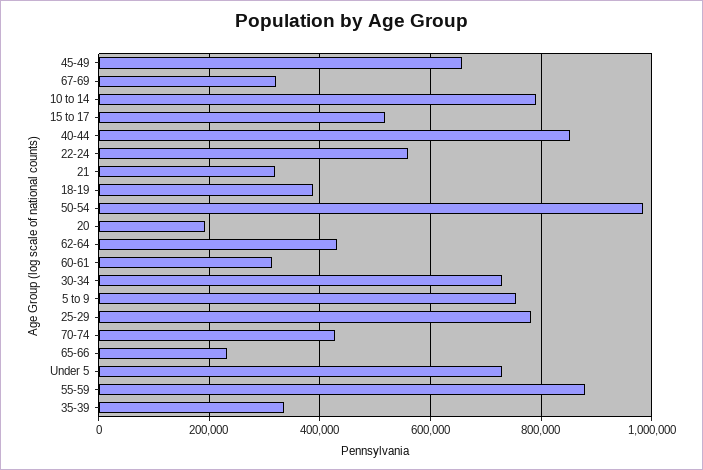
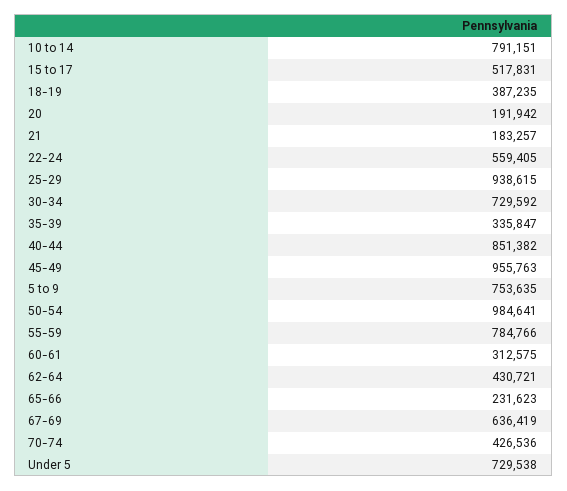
  {
-   "45-49": 660000,
+   "45-49": 955763,
-   "67-69": 320000,
+   "67-69": 636419,
    "10 to 14": 791151,
    "15 to 17": 517831,
    "40-44": 851382,
    "22-24": 559405,
-   "21": 320000,
+   "21": 183257,
    "18-19": 387235,
    "50-54": 984641,
    "20": 191942,
    "62-64": 430721,
    "60-61": 312575,
    "30-34": 729592,
    "5 to 9": 753635,
-   "25-29": 780000,
+   "25-29": 938615,
    "70-74": 426536,
    "65-66": 231623,
    "Under 5": 729538,
-   "55-59": 880000,
+   "55-59": 784766,
    "35-39": 335847
  }

